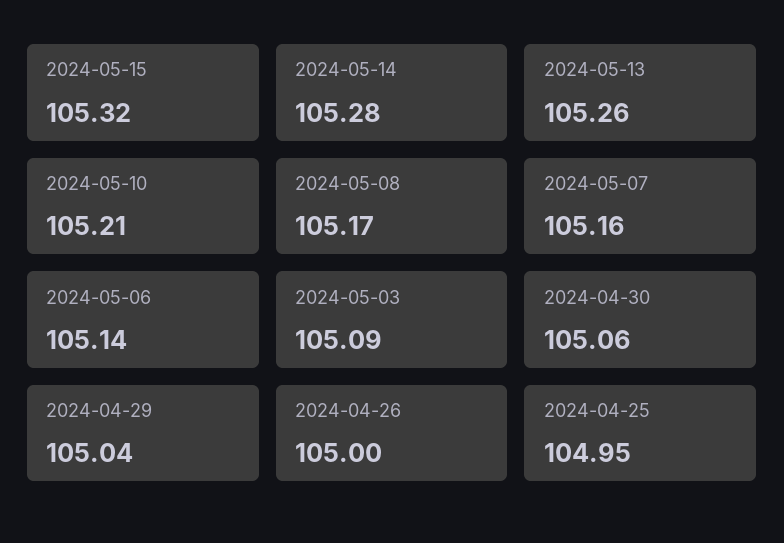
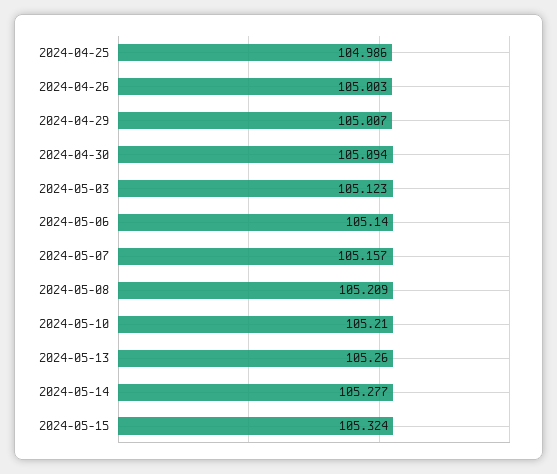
  {
    "2024-05-15": 105.324,
    "2024-05-14": 105.277,
    "2024-05-13": 105.26,
    "2024-05-10": 105.21,
-   "2024-05-08": 105.17,
+   "2024-05-08": 105.209,
    "2024-05-07": 105.157,
    "2024-05-06": 105.14,
-   "2024-05-03": 105.09,
+   "2024-05-03": 105.123,
-   "2024-04-30": 105.06,
+   "2024-04-30": 105.094,
-   "2024-04-29": 105.04,
+   "2024-04-29": 105.007,
    "2024-04-26": 105.003,
-   "2024-04-25": 104.95
+   "2024-04-25": 104.986
  }

